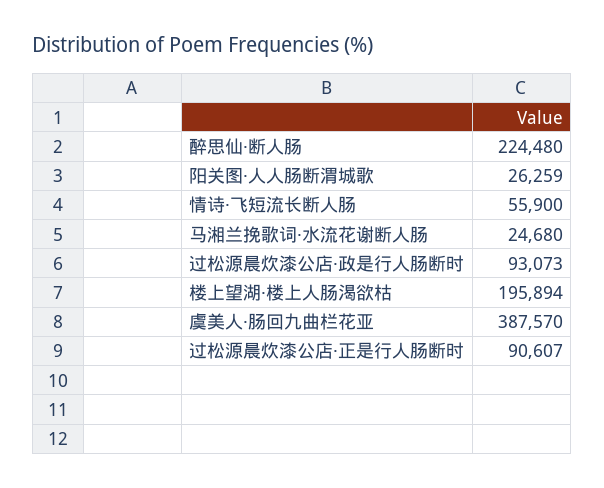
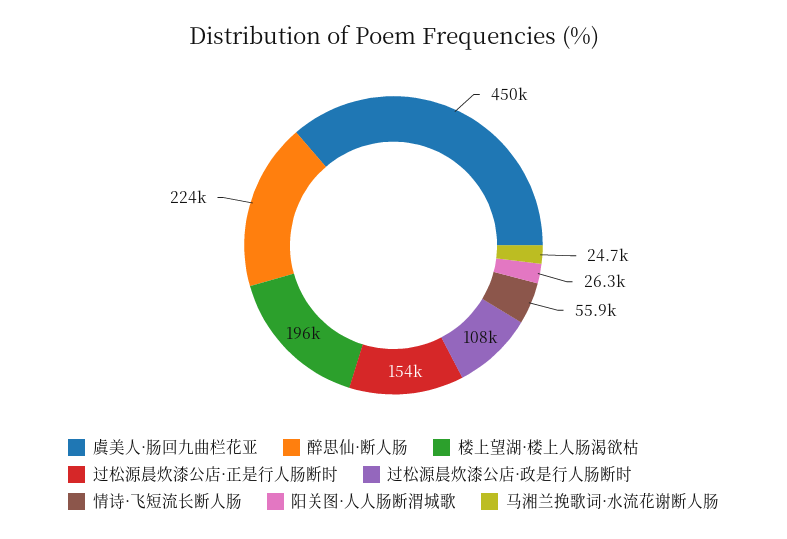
  {
    "醉思仙·断人肠": 224480,
    "阳关图·人人肠断渭城歌": 26259,
    "情诗·飞短流长断人肠": 55900,
    "马湘兰挽歌词·水流花谢断人肠": 24680,
-   "过松源晨炊漆公店·政是行人肠断时": 93073,
+   "过松源晨炊漆公店·政是行人肠断时": 108000,
    "楼上望湖·楼上人肠渴欲枯": 195894,
-   "虞美人·肠回九曲栏花亚": 387570,
+   "虞美人·肠回九曲栏花亚": 450000,
-   "过松源晨炊漆公店·正是行人肠断时": 90607
+   "过松源晨炊漆公店·正是行人肠断时": 154000
  }

